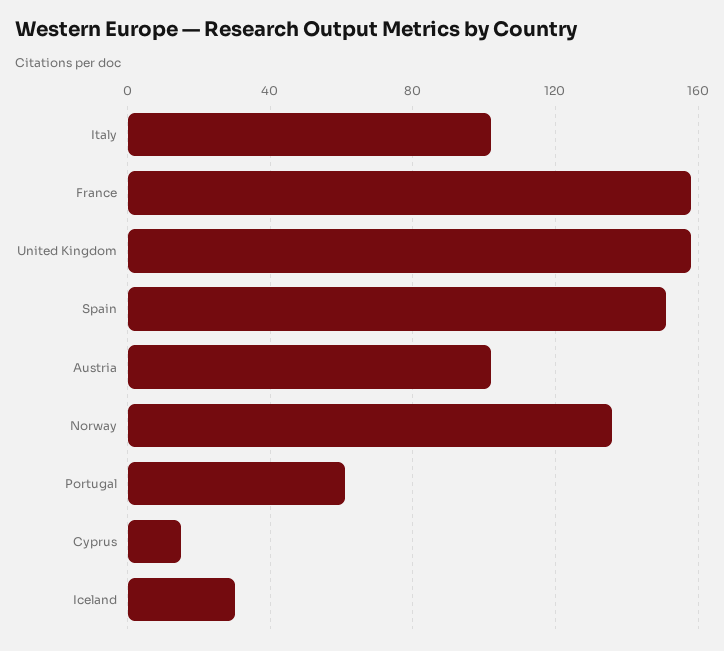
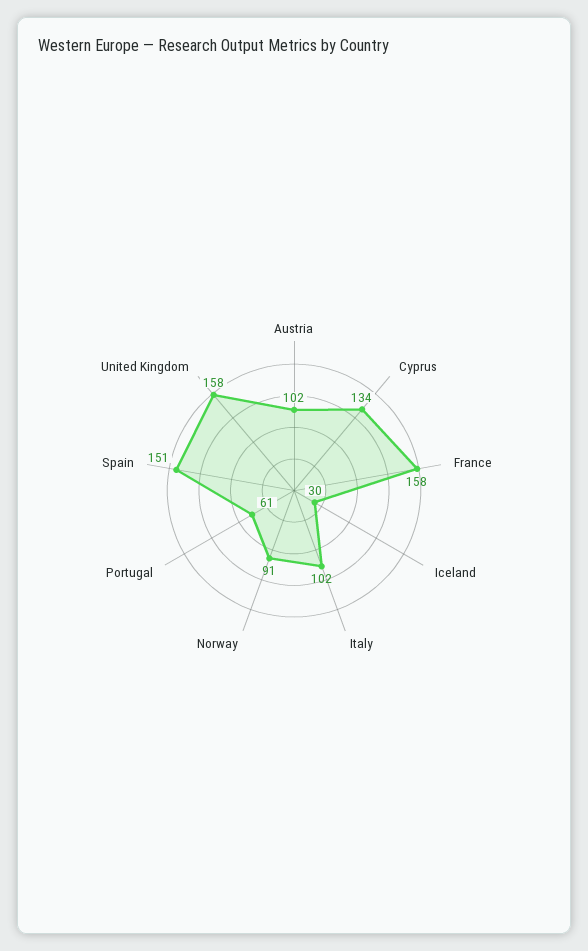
  {
    "Italy": 102,
    "France": 158,
    "United Kingdom": 158,
    "Spain": 151,
    "Austria": 102,
-   "Norway": 135,
+   "Norway": 91,
    "Portugal": 61,
-   "Cyprus": 15,
+   "Cyprus": 134,
    "Iceland": 30
  }

